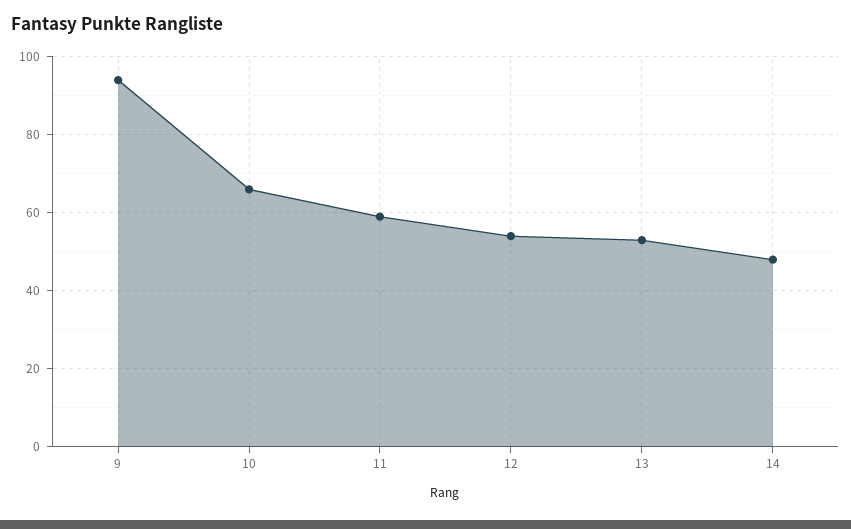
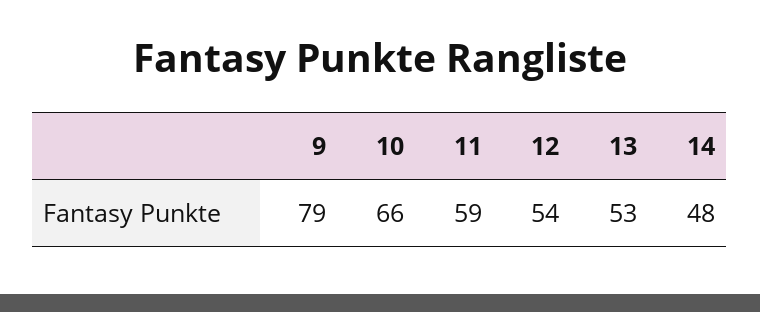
  {
-   "9": 95,
+   "9": 79,
    "10": 66,
    "11": 59,
    "12": 54,
    "13": 53,
    "14": 48
  }

